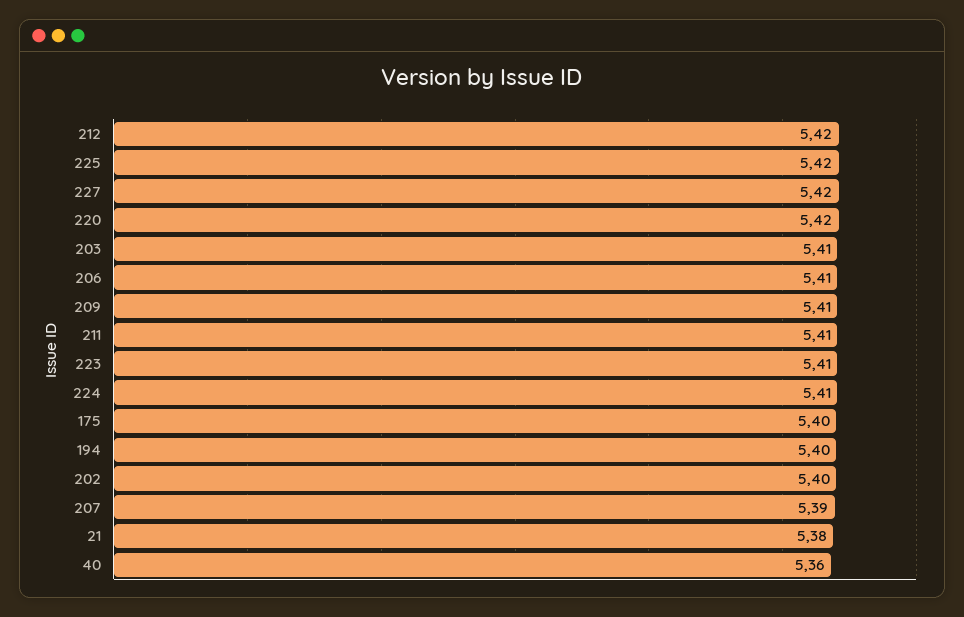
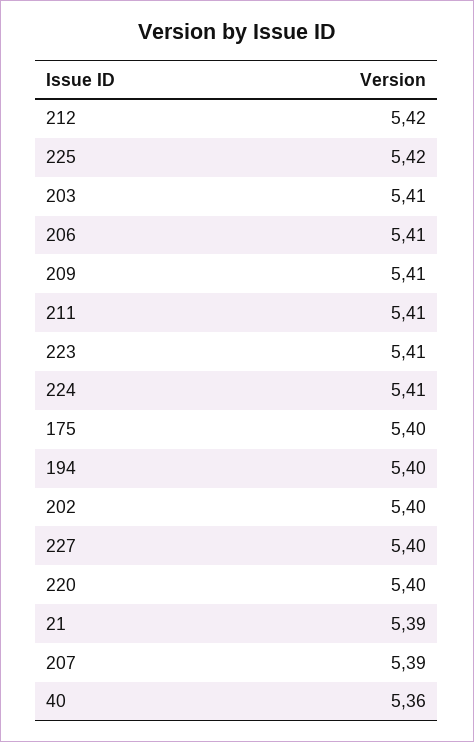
  {
    "212": 5.42,
    "225": 5.42,
-   "227": 5.42,
+   "227": 5.4,
-   "220": 5.42,
+   "220": 5.4,
    "203": 5.41,
    "206": 5.41,
    "209": 5.41,
    "211": 5.41,
    "223": 5.41,
    "224": 5.41,
    "175": 5.4,
    "194": 5.4,
    "202": 5.4,
    "207": 5.39,
-   "21": 5.38,
+   "21": 5.39,
    "40": 5.36
  }

